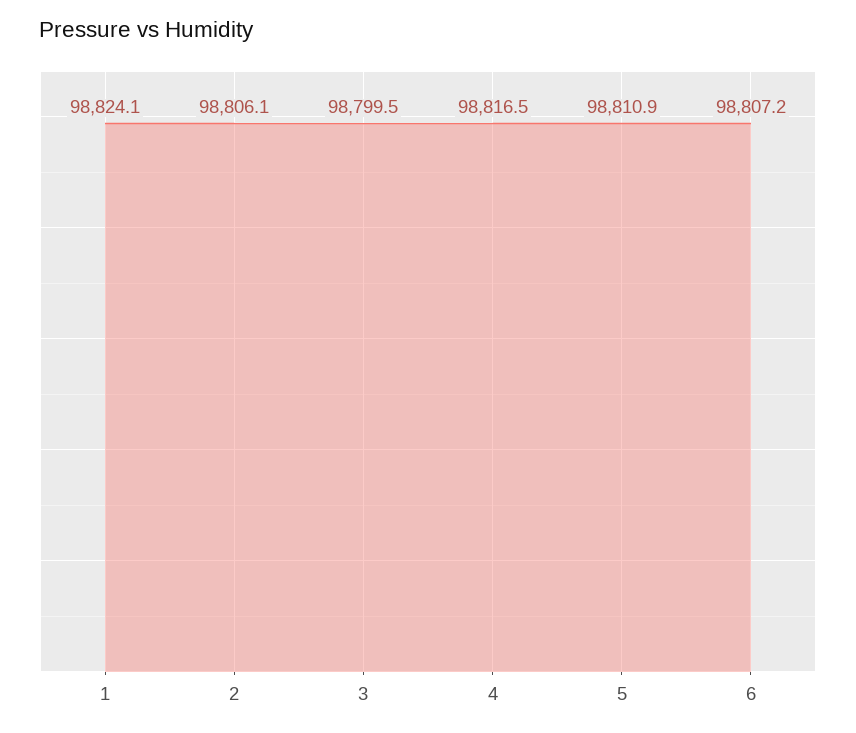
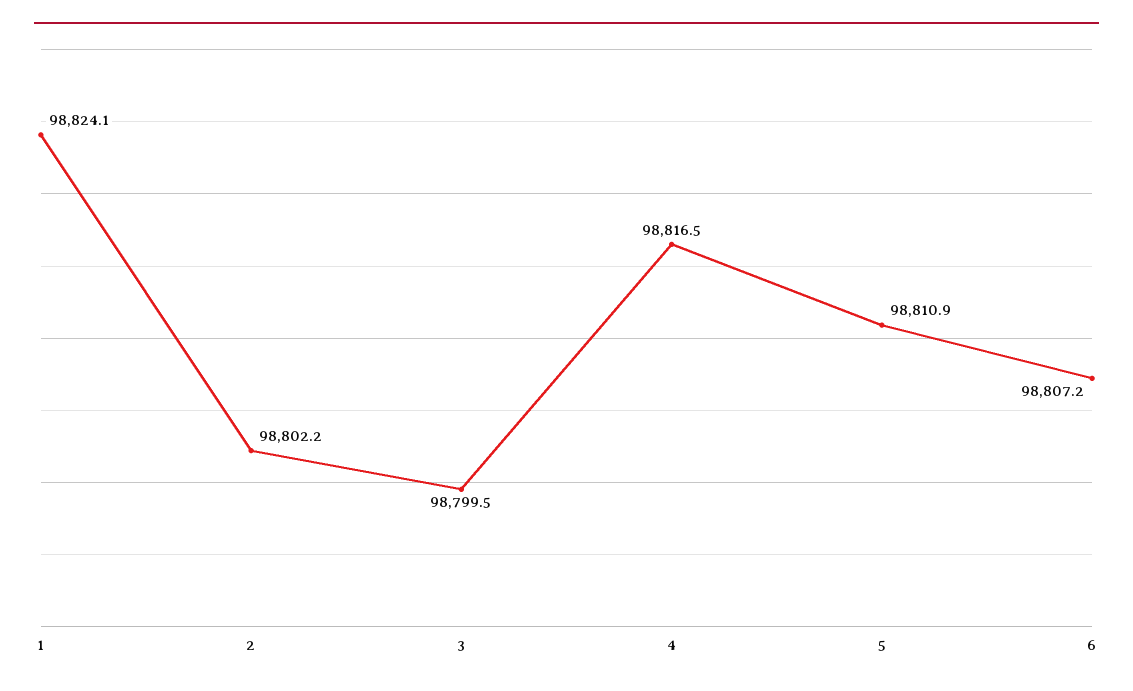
  {
    "1": 98824.1,
-   "2": 98806.1,
+   "2": 98802.2,
    "3": 98799.5,
    "4": 98816.5,
    "5": 98810.9,
    "6": 98807.2
  }

